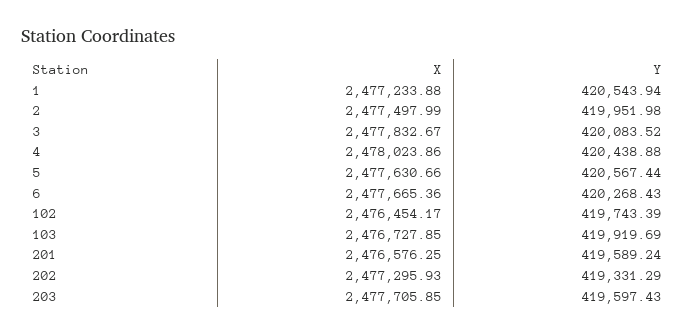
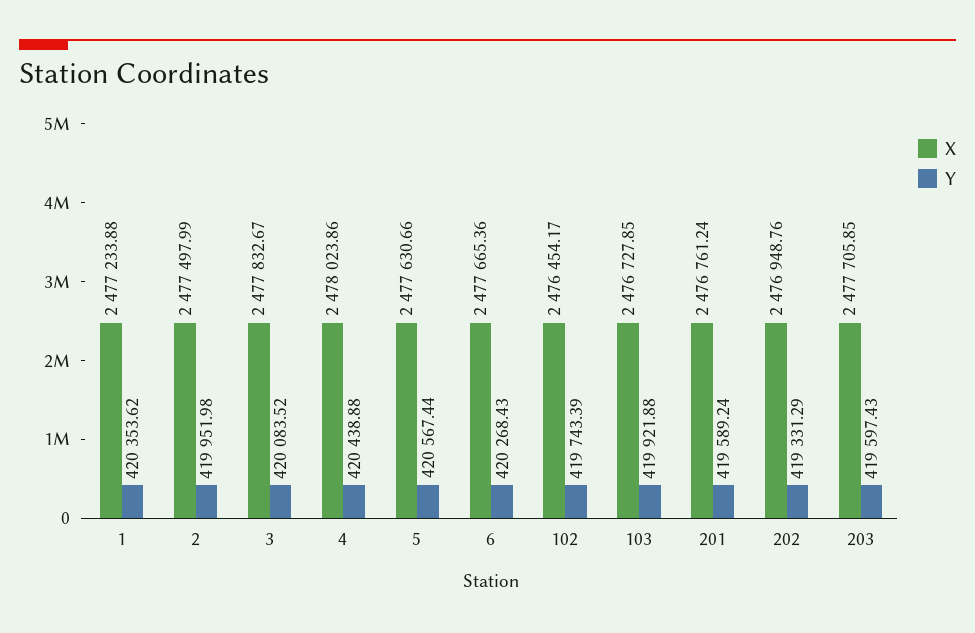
  {
    "X": {
      "1": 2477233.88,
      "2": 2477497.99,
      "3": 2477832.67,
      "4": 2478023.86,
      "5": 2477630.66,
      "6": 2477665.36,
      "102": 2476454.17,
      "103": 2476727.85,
-     "201": 2476576.25,
+     "201": 2476761.24,
-     "202": 2477295.93,
+     "202": 2476948.76,
      "203": 2477705.85
    },
    "Y": {
-     "1": 420543.94,
+     "1": 420353.62,
      "2": 419951.98,
      "3": 420083.52,
      "4": 420438.88,
      "5": 420567.44,
      "6": 420268.43,
      "102": 419743.39,
-     "103": 419919.69,
+     "103": 419921.88,
      "201": 419589.24,
      "202": 419331.29,
      "203": 419597.43
    }
  }

